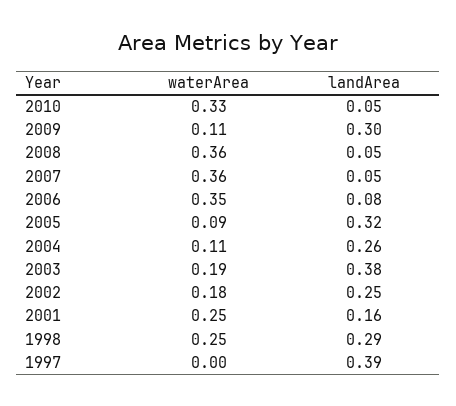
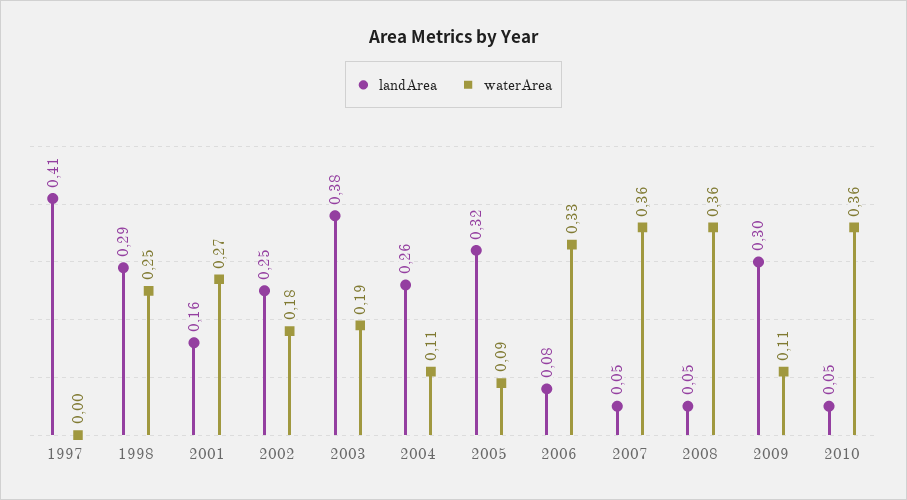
  {
    "waterArea": {
-     "2010": 0.33,
+     "2010": 0.36,
      "2009": 0.11,
      "2008": 0.36,
      "2007": 0.36,
-     "2006": 0.35,
+     "2006": 0.33,
      "2005": 0.09,
      "2004": 0.11,
      "2003": 0.19,
      "2002": 0.18,
-     "2001": 0.25,
+     "2001": 0.27,
      "1998": 0.25,
      "1997": 0
    },
    "landArea": {
      "2010": 0.05,
      "2009": 0.3,
      "2008": 0.05,
      "2007": 0.05,
      "2006": 0.08,
      "2005": 0.32,
      "2004": 0.26,
      "2003": 0.38,
      "2002": 0.25,
      "2001": 0.16,
      "1998": 0.29,
-     "1997": 0.39
+     "1997": 0.41
    }
  }

